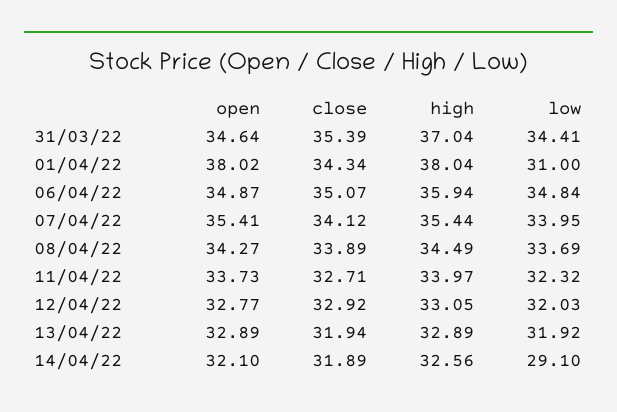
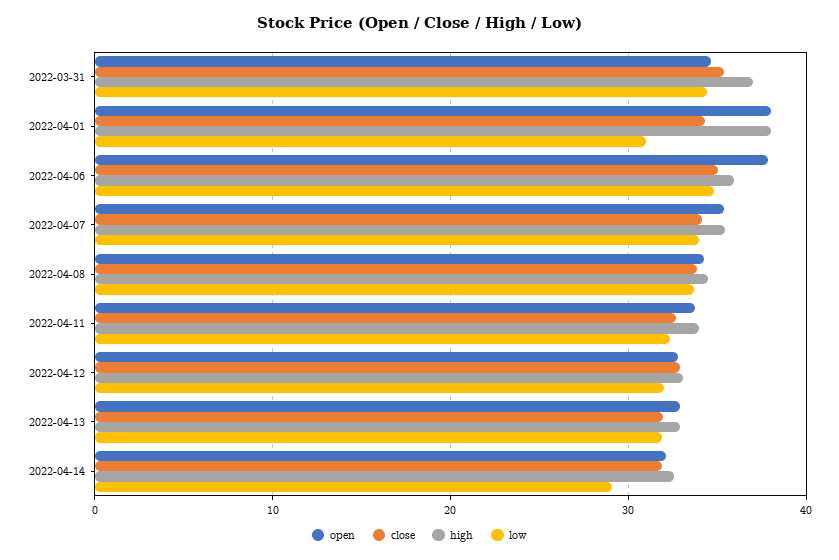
  {
    "open": {
      "31/03/22": 34.64,
      "01/04/22": 38.02,
-     "06/04/22": 34.87,
+     "06/04/22": 38,
      "07/04/22": 35.41,
      "08/04/22": 34.27,
      "11/04/22": 33.73,
      "12/04/22": 32.77,
      "13/04/22": 32.89,
      "14/04/22": 32.1
    },
    "close": {
      "31/03/22": 35.39,
      "01/04/22": 34.34,
      "06/04/22": 35.07,
      "07/04/22": 34.12,
      "08/04/22": 33.89,
      "11/04/22": 32.71,
      "12/04/22": 32.92,
      "13/04/22": 31.94,
      "14/04/22": 31.89
    },
    "high": {
      "31/03/22": 37.04,
      "01/04/22": 38.04,
      "06/04/22": 35.94,
      "07/04/22": 35.44,
      "08/04/22": 34.49,
      "11/04/22": 33.97,
      "12/04/22": 33.05,
      "13/04/22": 32.89,
      "14/04/22": 32.56
    },
    "low": {
      "31/03/22": 34.41,
      "01/04/22": 31,
      "06/04/22": 34.84,
      "07/04/22": 33.95,
      "08/04/22": 33.69,
      "11/04/22": 32.32,
      "12/04/22": 32.03,
      "13/04/22": 31.92,
      "14/04/22": 29.1
    }
  }

